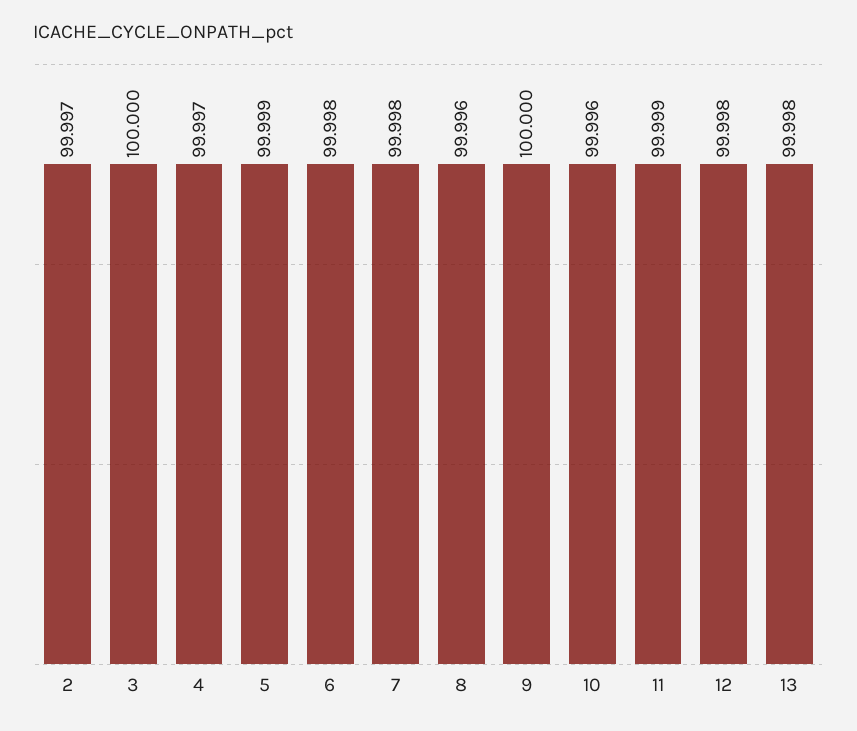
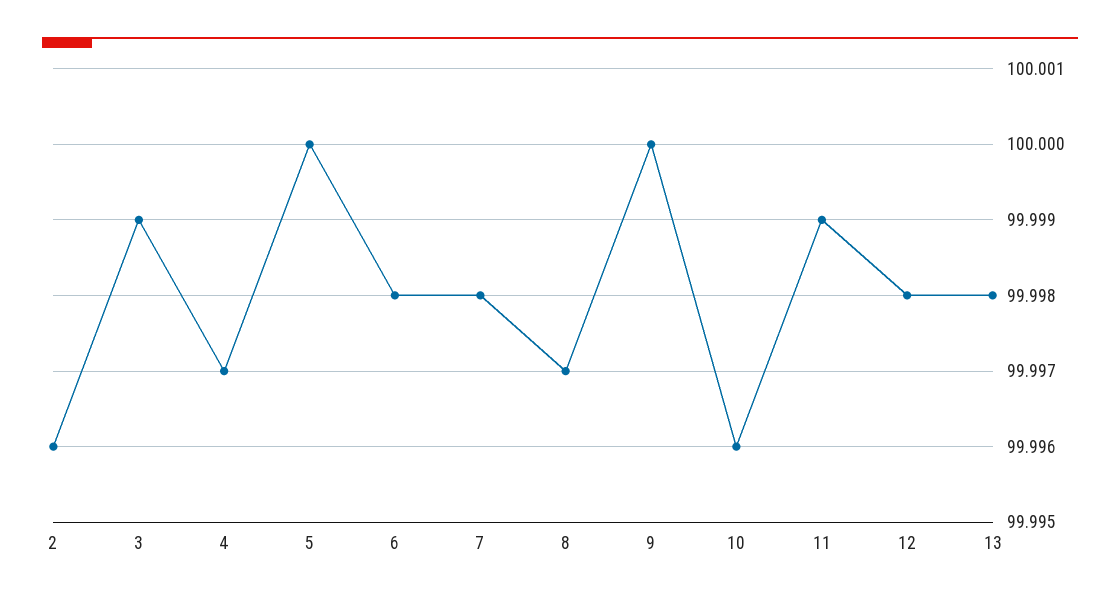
  {
-   "2": 99.997,
+   "2": 99.996,
-   "3": 100,
+   "3": 99.999,
    "4": 99.997,
-   "5": 99.999,
+   "5": 100,
    "6": 99.998,
    "7": 99.998,
-   "8": 99.996,
+   "8": 99.997,
    "9": 100,
    "10": 99.996,
    "11": 99.999,
    "12": 99.998,
    "13": 99.998
  }

